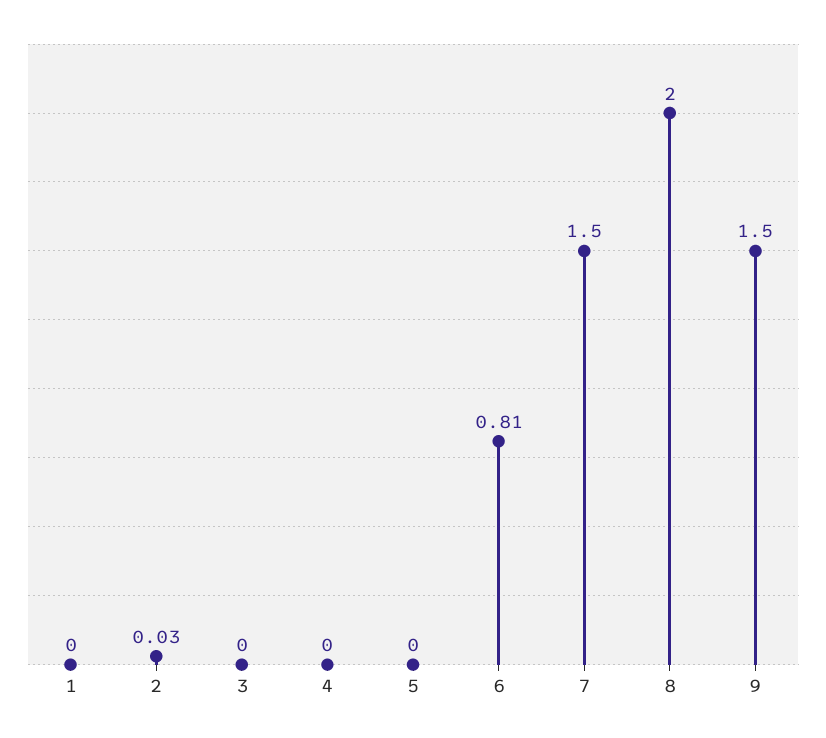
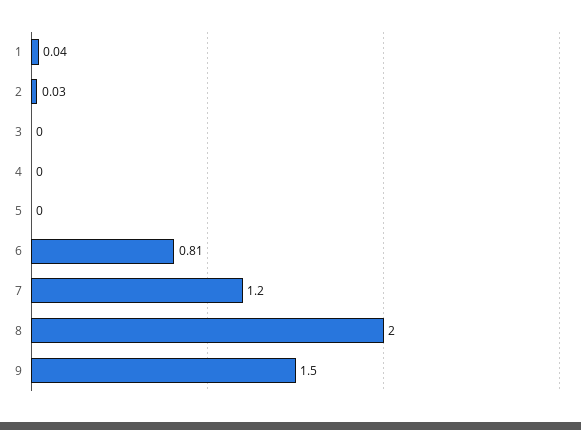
  {
-   "1": 0,
+   "1": 0.04,
    "2": 0.03,
    "3": 0,
    "4": 0,
    "5": 0,
    "6": 0.81,
-   "7": 1.5,
+   "7": 1.2,
    "8": 2,
    "9": 1.5
  }

